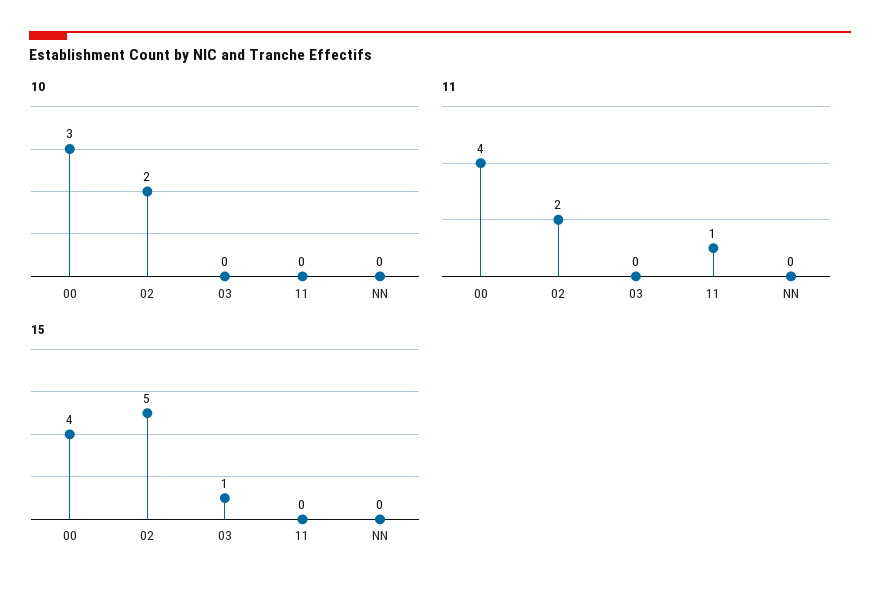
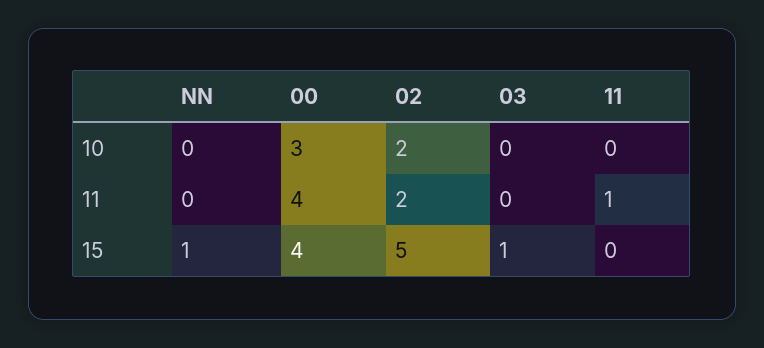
  {
    "10": {
      "00": 3,
      "02": 2,
      "03": 0,
      "11": 0,
      "NN": 0
    },
    "11": {
      "00": 4,
      "02": 2,
      "03": 0,
      "11": 1,
      "NN": 0
    },
    "15": {
      "00": 4,
      "02": 5,
      "03": 1,
      "11": 0,
-     "NN": 0
+     "NN": 1
    }
  }

